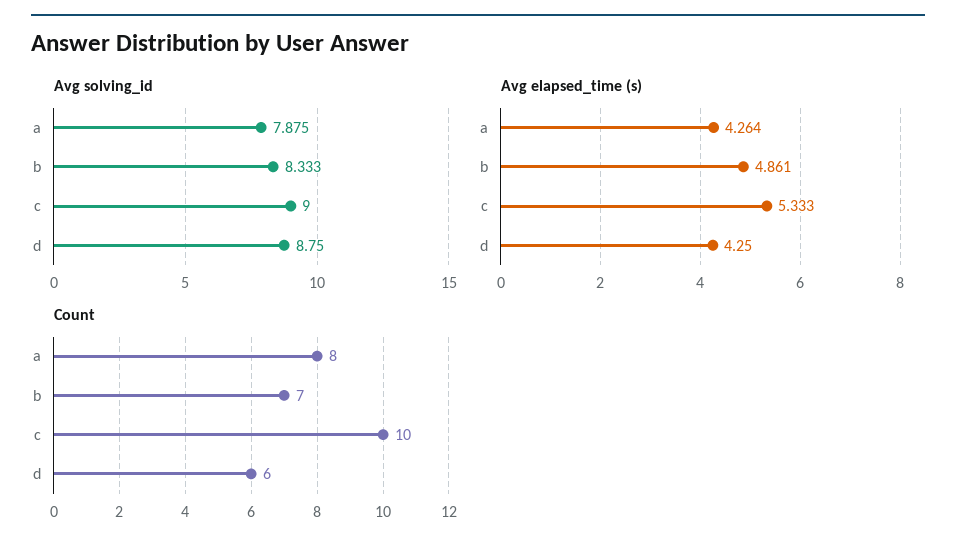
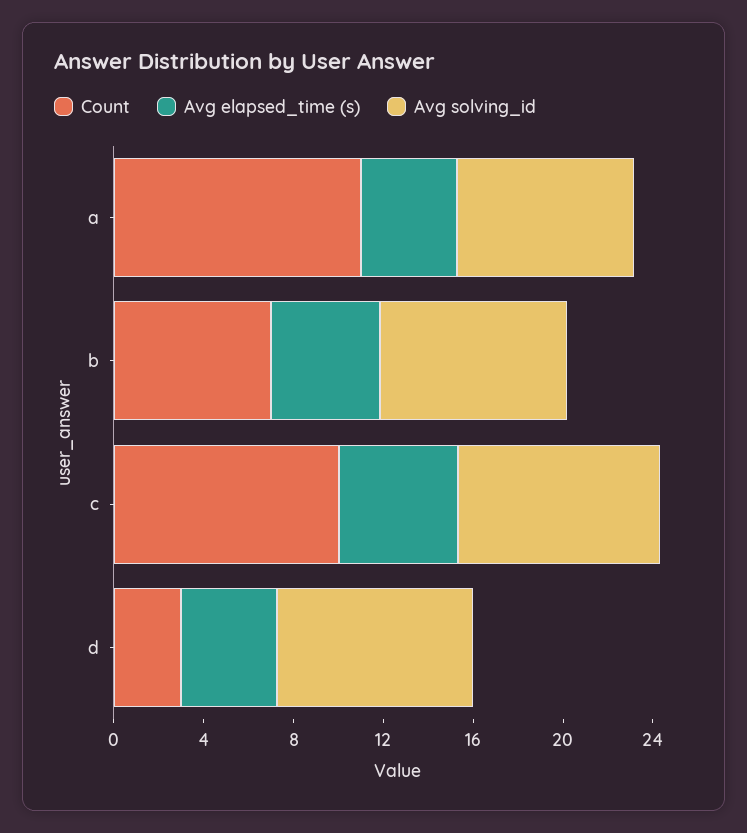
  {
    "Avg solving_id": {
      "a": 7.875,
      "b": 8.333,
      "c": 9,
      "d": 8.75
    },
    "Avg elapsed_time (s)": {
      "a": 4.264,
      "b": 4.861,
      "c": 5.333,
      "d": 4.25
    },
    "Count": {
-     "a": 8,
+     "a": 11,
      "b": 7,
      "c": 10,
-     "d": 6
+     "d": 3
    }
  }

